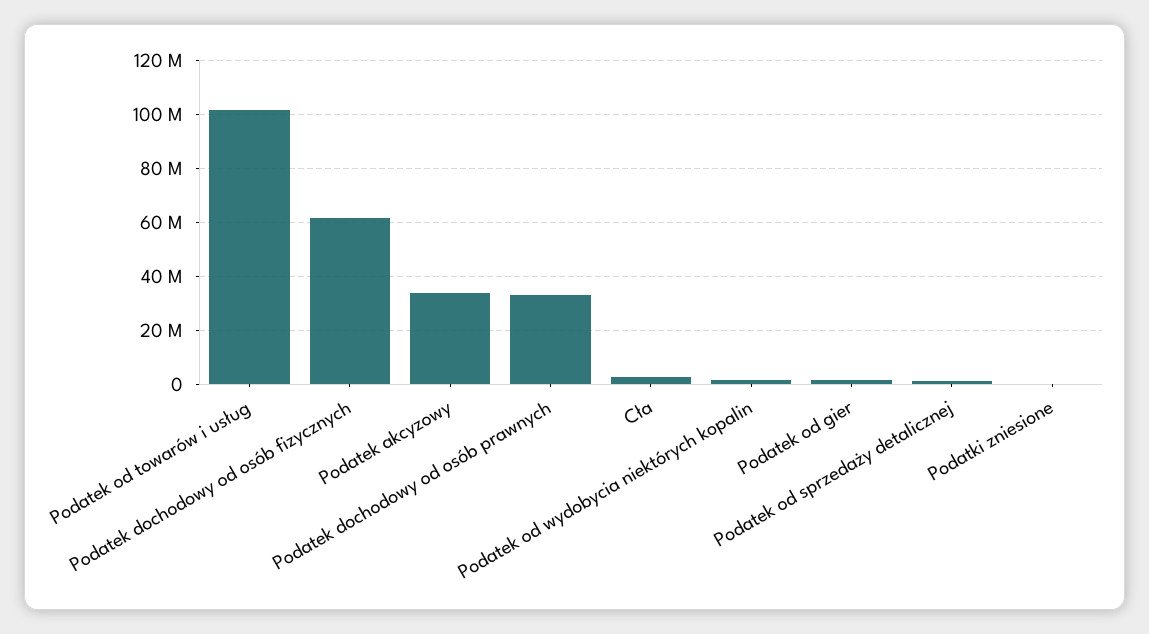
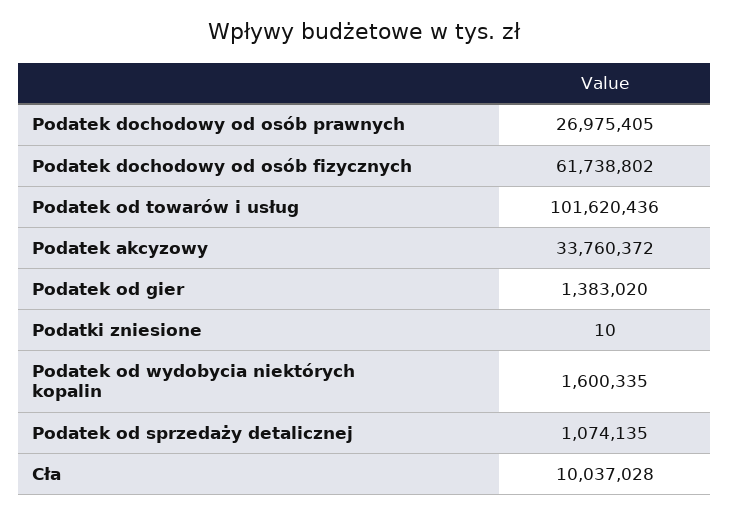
  {
    "Podatek od towarów i usług": 101620436,
    "Podatek dochodowy od osób fizycznych": 61738802,
    "Podatek akcyzowy": 33760372,
-   "Podatek dochodowy od osób prawnych": 32500000,
+   "Podatek dochodowy od osób prawnych": 26975405,
-   "Cła": 2500000,
+   "Cła": 10037028,
    "Podatek od wydobycia niektórych kopalin": 1600335,
    "Podatek od gier": 1383020,
    "Podatek od sprzedaży detalicznej": 1074135,
    "Podatki zniesione": 10
  }

